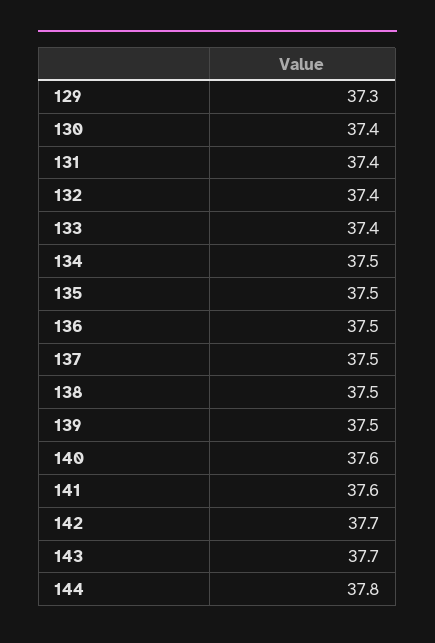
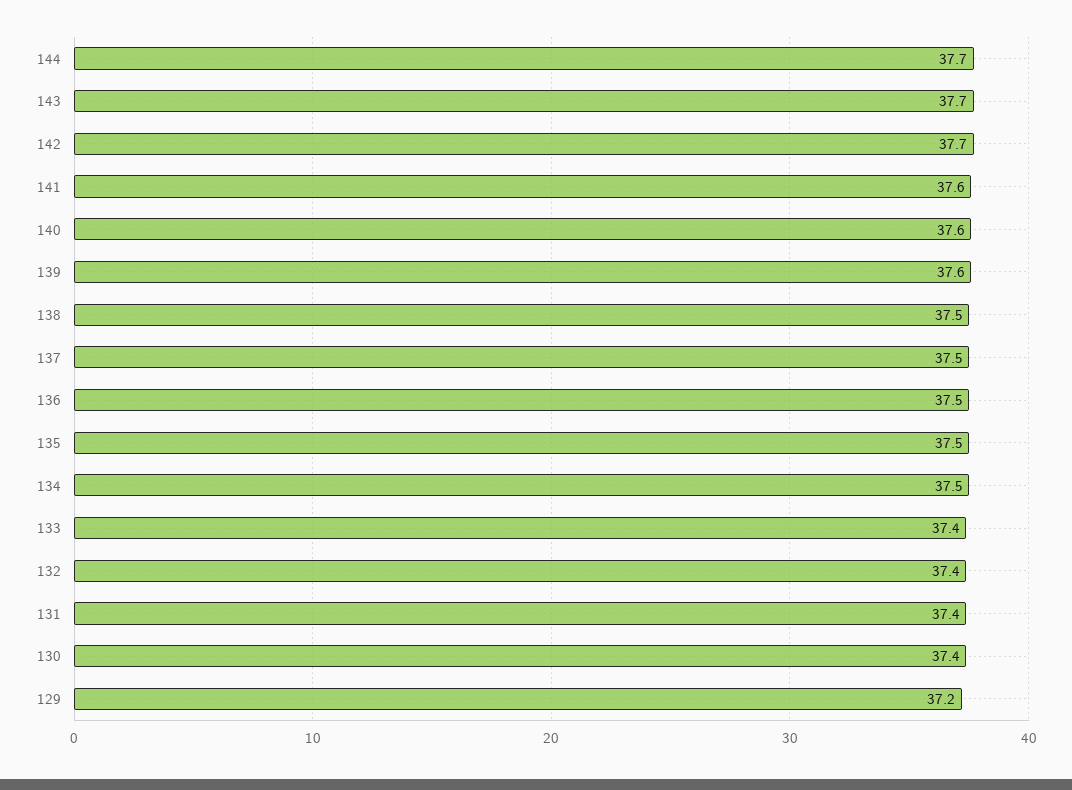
  {
-   "129": 37.3,
+   "129": 37.2,
    "130": 37.4,
    "131": 37.4,
    "132": 37.4,
    "133": 37.4,
    "134": 37.5,
    "135": 37.5,
    "136": 37.5,
    "137": 37.5,
    "138": 37.5,
-   "139": 37.5,
+   "139": 37.6,
    "140": 37.6,
    "141": 37.6,
    "142": 37.7,
    "143": 37.7,
-   "144": 37.8
+   "144": 37.7
  }

